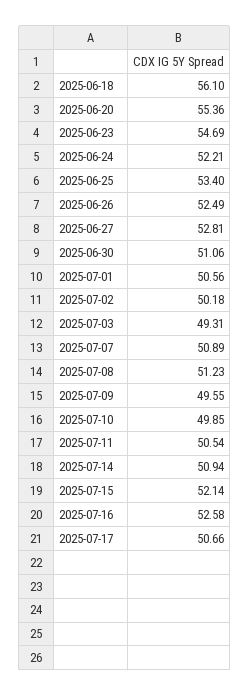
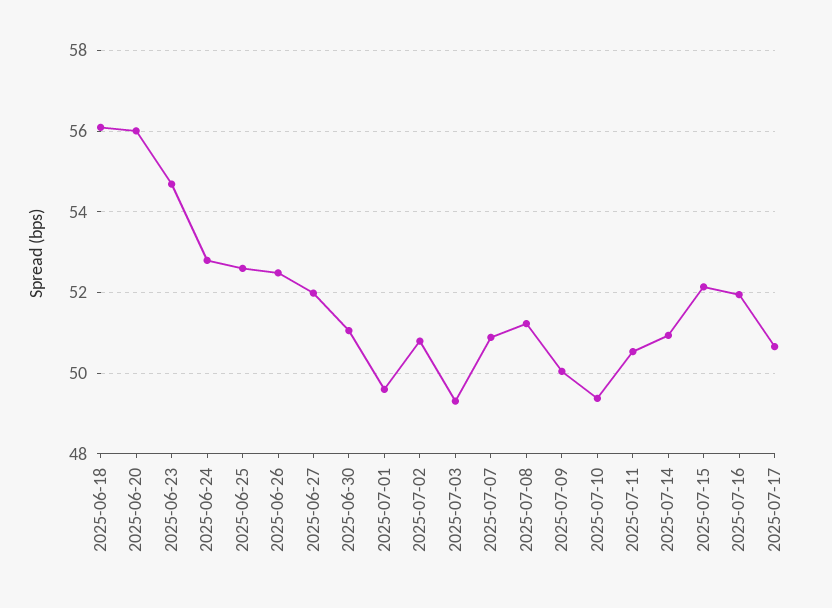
  {
    "2025-06-18": 56.1,
-   "2025-06-20": 55.36,
+   "2025-06-20": 56,
    "2025-06-23": 54.69,
-   "2025-06-24": 52.21,
+   "2025-06-24": 52.8,
-   "2025-06-25": 53.4,
+   "2025-06-25": 52.6,
    "2025-06-26": 52.49,
-   "2025-06-27": 52.81,
+   "2025-06-27": 52,
    "2025-06-30": 51.06,
-   "2025-07-01": 50.56,
+   "2025-07-01": 49.6,
-   "2025-07-02": 50.18,
+   "2025-07-02": 50.8,
    "2025-07-03": 49.31,
    "2025-07-07": 50.89,
    "2025-07-08": 51.23,
-   "2025-07-09": 49.55,
+   "2025-07-09": 50,
-   "2025-07-10": 49.85,
+   "2025-07-10": 49.4,
    "2025-07-11": 50.54,
    "2025-07-14": 50.94,
    "2025-07-15": 52.14,
-   "2025-07-16": 52.58,
+   "2025-07-16": 52,
    "2025-07-17": 50.66
  }

